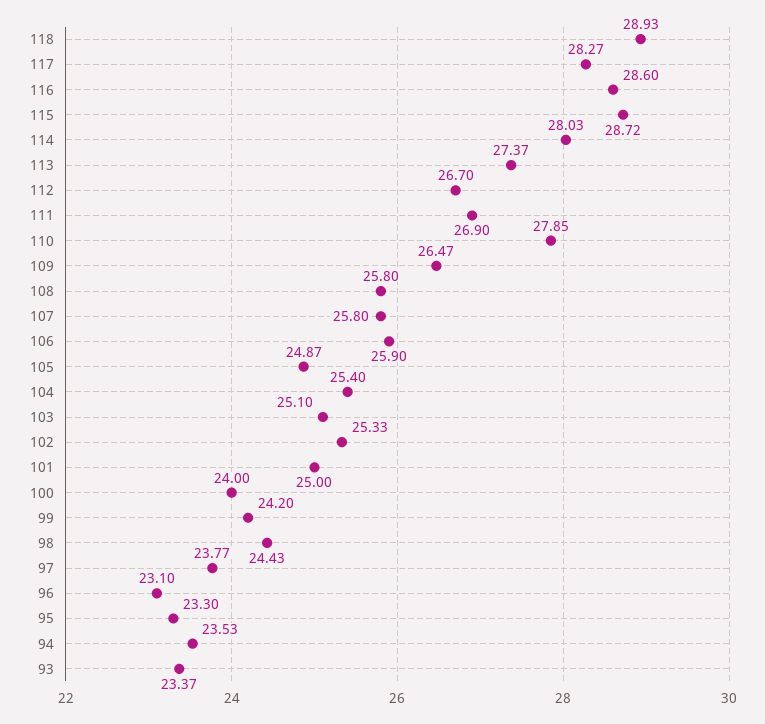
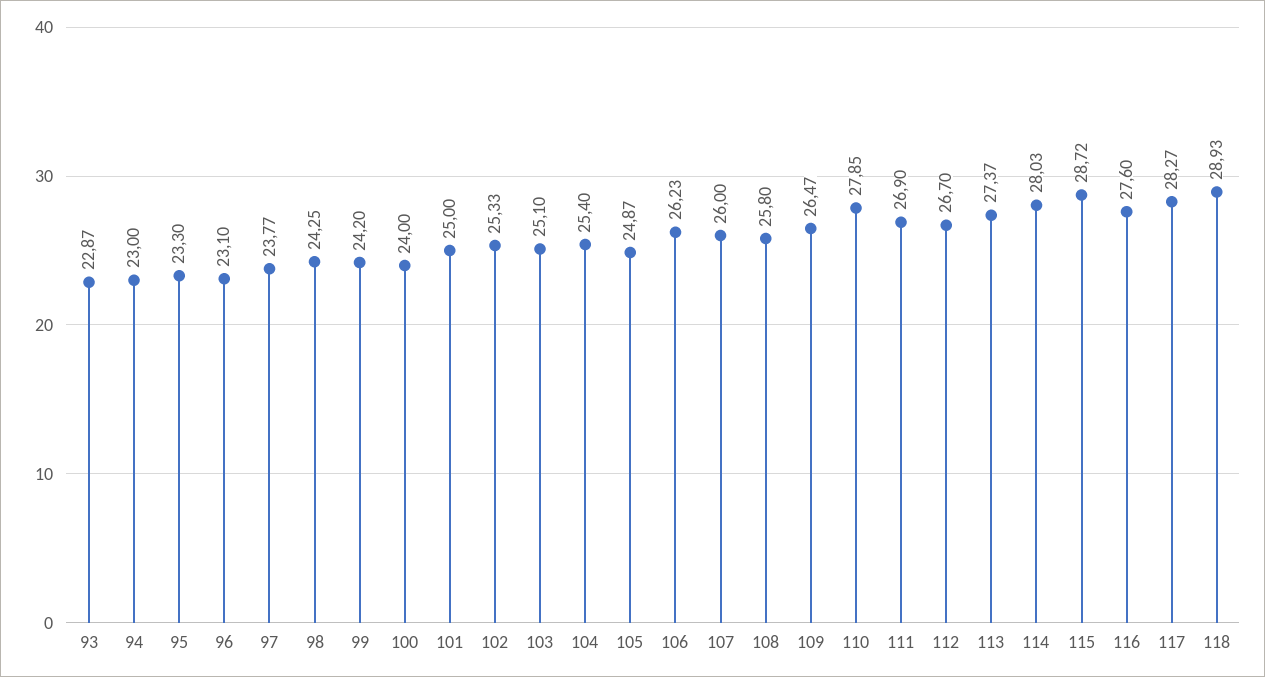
  {
    "118": 28.93,
    "117": 28.27,
-   "116": 28.6,
+   "116": 27.6,
    "115": 28.72,
    "114": 28.03,
    "113": 27.37,
    "112": 26.7,
    "111": 26.9,
    "110": 27.85,
    "109": 26.47,
    "108": 25.8,
-   "107": 25.8,
+   "107": 26,
-   "106": 25.9,
+   "106": 26.23,
    "105": 24.87,
    "104": 25.4,
    "103": 25.1,
    "102": 25.33,
    "101": 25,
    "100": 24,
    "99": 24.2,
-   "98": 24.43,
+   "98": 24.25,
    "97": 23.77,
    "96": 23.1,
    "95": 23.3,
-   "94": 23.53,
+   "94": 23,
-   "93": 23.37
+   "93": 22.87
  }

